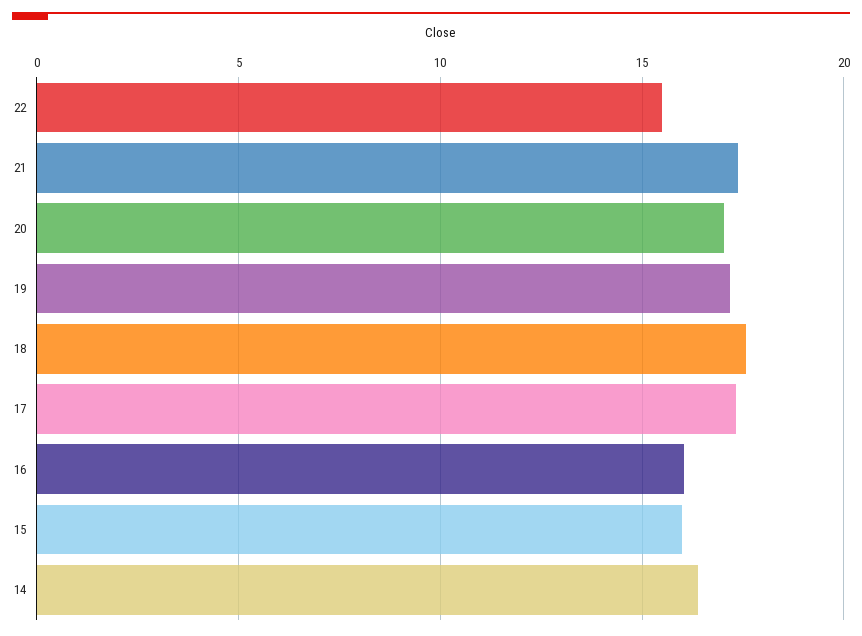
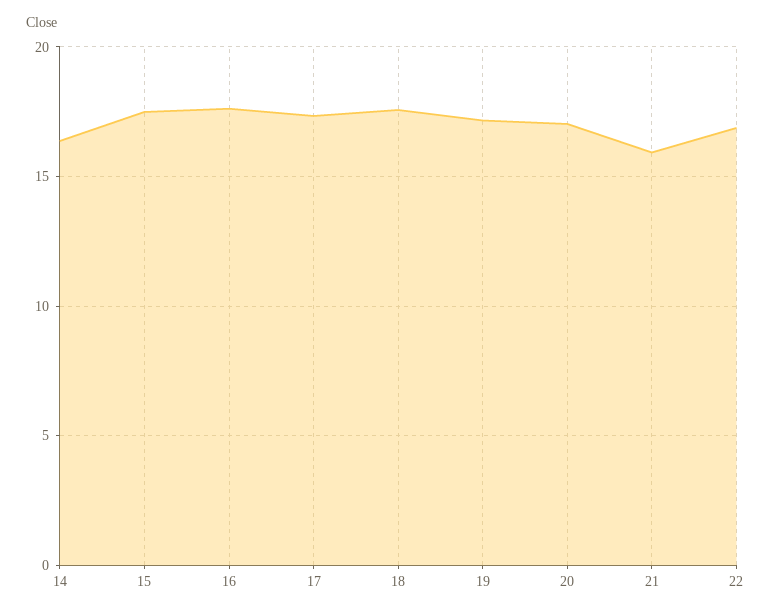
  {
-   "22": 15.5,
+   "22": 17,
-   "21": 17.5,
+   "21": 16,
    "20": 17,
    "19": 17,
    "18": 17.5,
    "17": 17.5,
-   "16": 16,
+   "16": 17.5,
-   "15": 16,
+   "15": 17.5,
    "14": 16.5
  }

